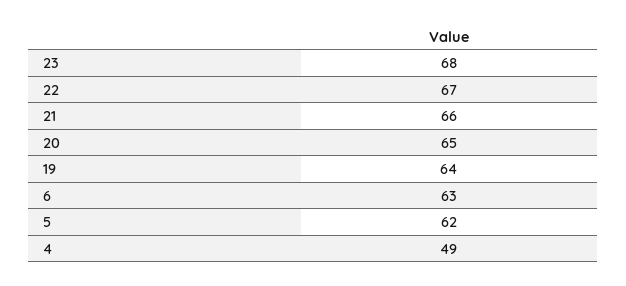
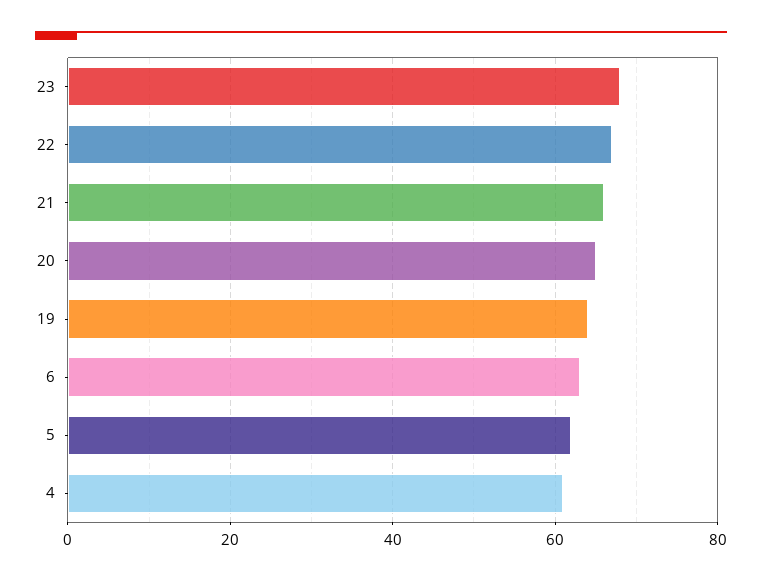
  {
    "23": 68,
    "22": 67,
    "21": 66,
    "20": 65,
    "19": 64,
    "6": 63,
    "5": 62,
-   "4": 49
+   "4": 60
  }

